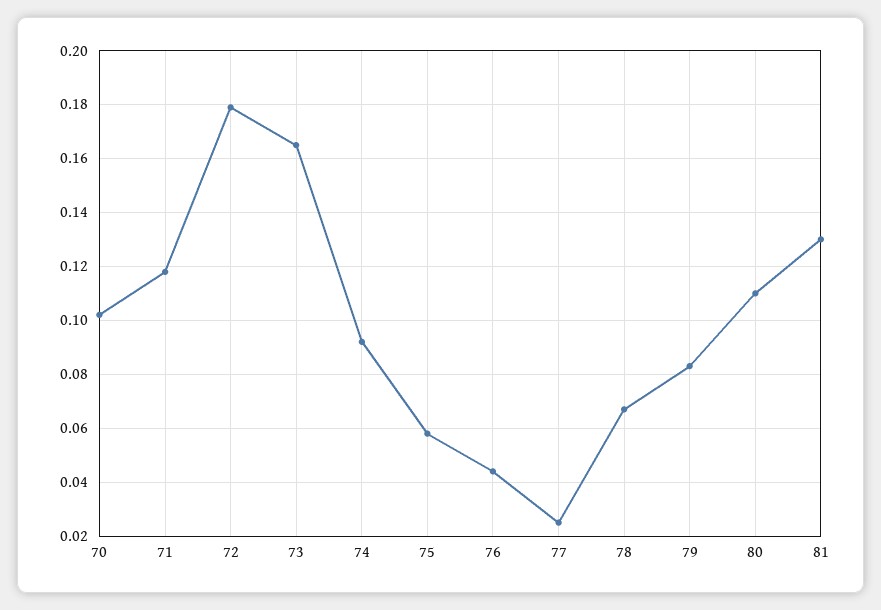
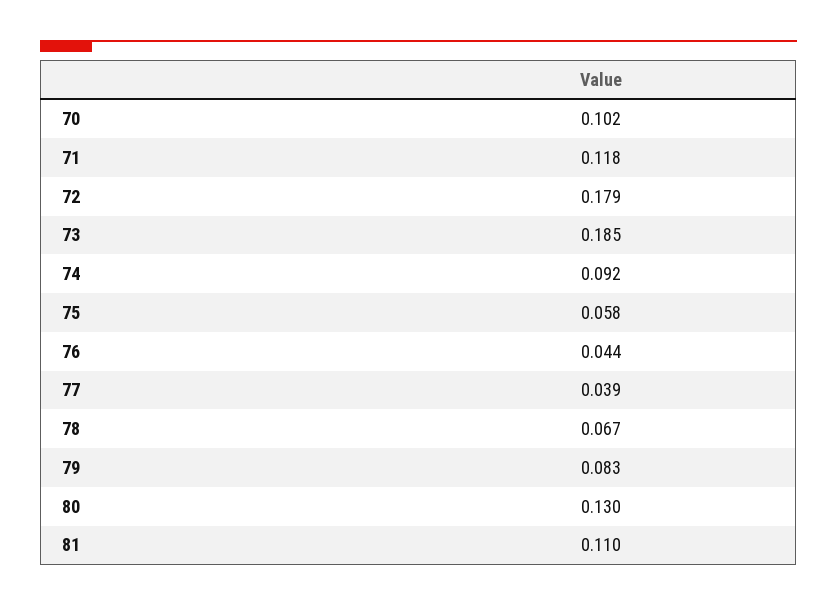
  {
    "70": 0.102,
    "71": 0.118,
    "72": 0.179,
-   "73": 0.165,
+   "73": 0.185,
    "74": 0.092,
    "75": 0.058,
    "76": 0.044,
-   "77": 0.025,
+   "77": 0.039,
    "78": 0.067,
    "79": 0.083,
-   "80": 0.11,
+   "80": 0.13,
-   "81": 0.13
+   "81": 0.11
  }

